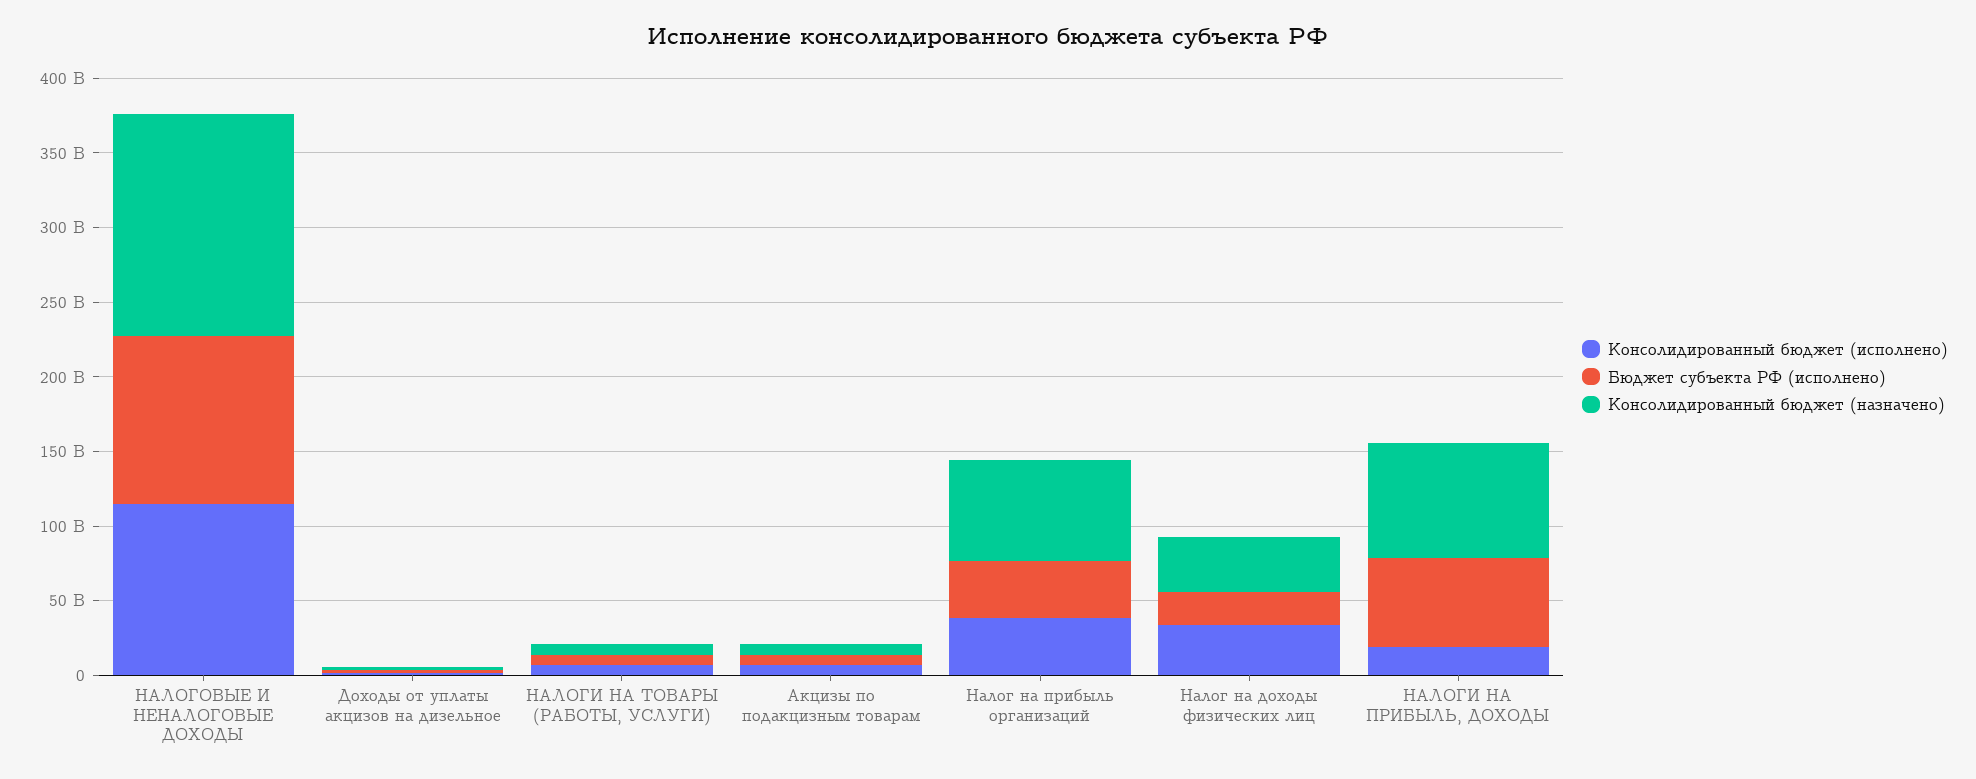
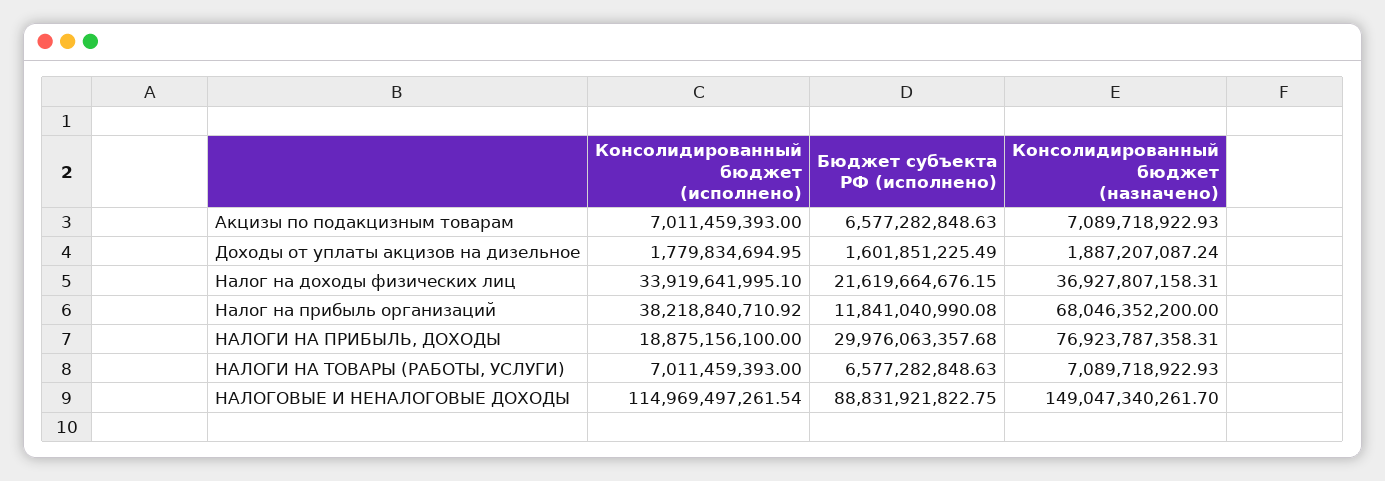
  {
    "Консолидированный бюджет (исполнено)": {
      "НАЛОГОВЫЕ И НЕНАЛОГОВЫЕ ДОХОДЫ": 114969497261.54,
      "Доходы от уплаты акцизов на дизельное": 1779834694.95,
      "НАЛОГИ НА ТОВАРЫ (РАБОТЫ, УСЛУГИ)": 7011459393,
      "Акцизы по подакцизным товарам": 7011459393,
      "Налог на прибыль организаций": 38218840710.92,
      "Налог на доходы физических лиц": 33919641995.1,
      "НАЛОГИ НА ПРИБЫЛЬ, ДОХОДЫ": 18875156100
    },
    "Бюджет субъекта РФ (исполнено)": {
-     "НАЛОГОВЫЕ И НЕНАЛОГОВЫЕ ДОХОДЫ": 110000000000,
+     "НАЛОГОВЫЕ И НЕНАЛОГОВЫЕ ДОХОДЫ": 88831921822.75,
      "Доходы от уплаты акцизов на дизельное": 1601851225.49,
      "НАЛОГИ НА ТОВАРЫ (РАБОТЫ, УСЛУГИ)": 6577282848.63,
      "Акцизы по подакцизным товарам": 6577282848.63,
-     "Налог на прибыль организаций": 40000000000,
+     "Налог на прибыль организаций": 11841040990.08,
      "Налог на доходы физических лиц": 21619664676.15,
-     "НАЛОГИ НА ПРИБЫЛЬ, ДОХОДЫ": 60000000000
+     "НАЛОГИ НА ПРИБЫЛЬ, ДОХОДЫ": 29976063357.68
    },
    "Консолидированный бюджет (назначено)": {
      "НАЛОГОВЫЕ И НЕНАЛОГОВЫЕ ДОХОДЫ": 149047340261.7,
      "Доходы от уплаты акцизов на дизельное": 1887207087.24,
      "НАЛОГИ НА ТОВАРЫ (РАБОТЫ, УСЛУГИ)": 7089718922.93,
      "Акцизы по подакцизным товарам": 7089718922.93,
      "Налог на прибыль организаций": 68046352200,
      "Налог на доходы физических лиц": 36927807158.31,
      "НАЛОГИ НА ПРИБЫЛЬ, ДОХОДЫ": 76923787358.31
    }
  }

